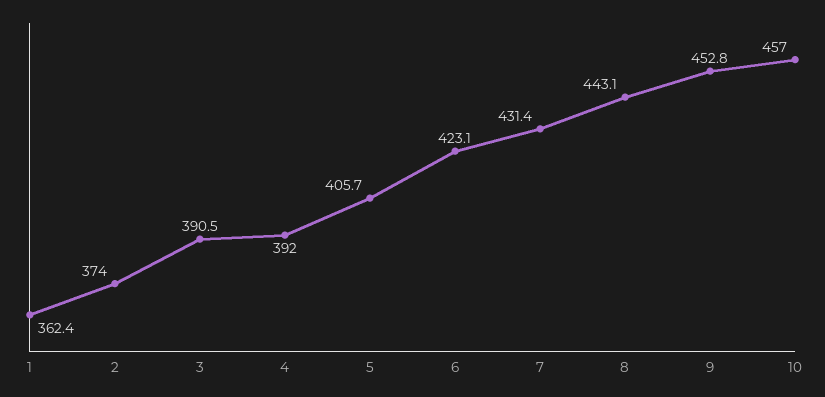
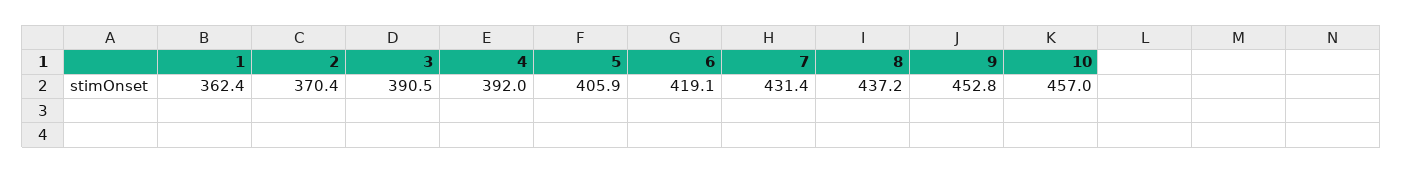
  {
    "1": 362.4,
-   "2": 374,
+   "2": 370.4,
    "3": 390.5,
    "4": 392,
-   "5": 405.7,
+   "5": 405.9,
-   "6": 423.1,
+   "6": 419.1,
    "7": 431.4,
-   "8": 443.1,
+   "8": 437.2,
    "9": 452.8,
    "10": 457
  }

